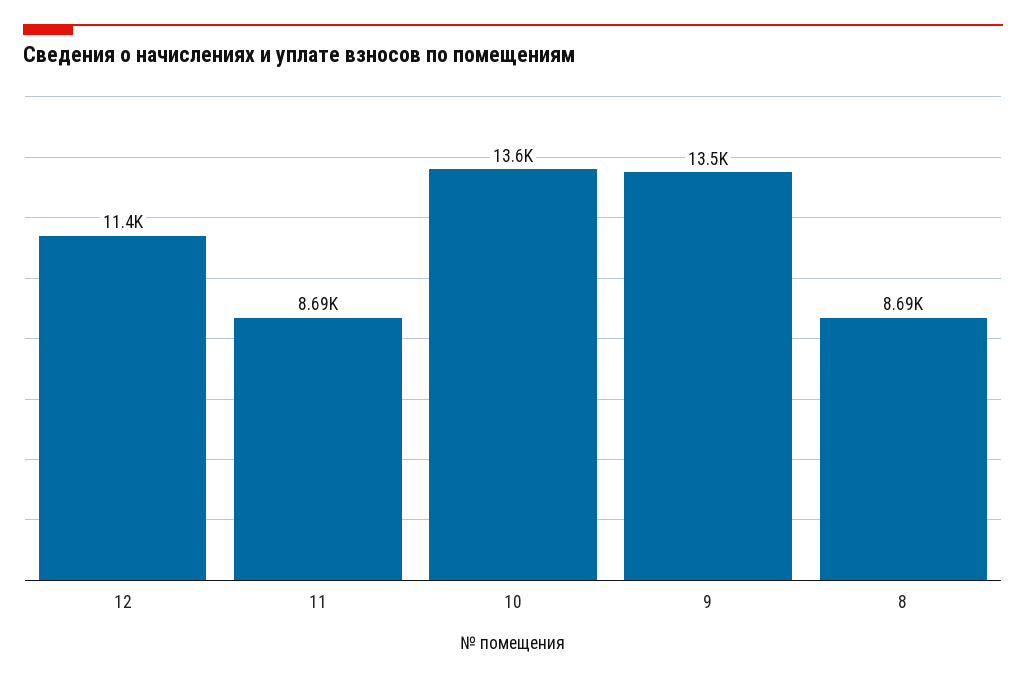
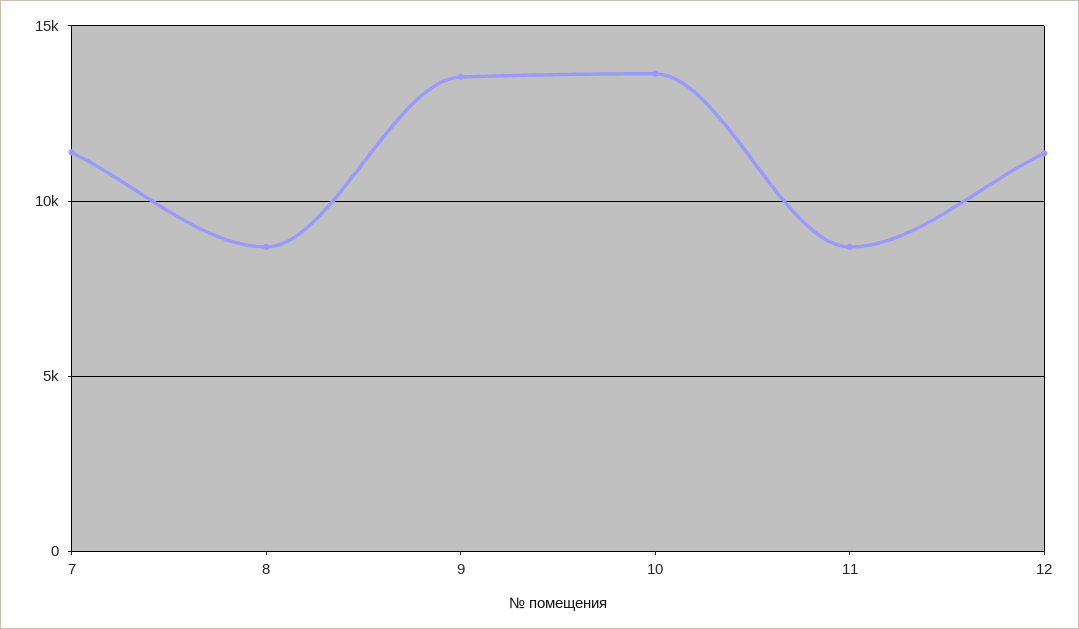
  {
    "12": 11400,
    "11": 8690,
    "10": 13600,
    "9": 13500,
-   "8": 8690
+   "8": 8690,
+   "7": 11500
  }

